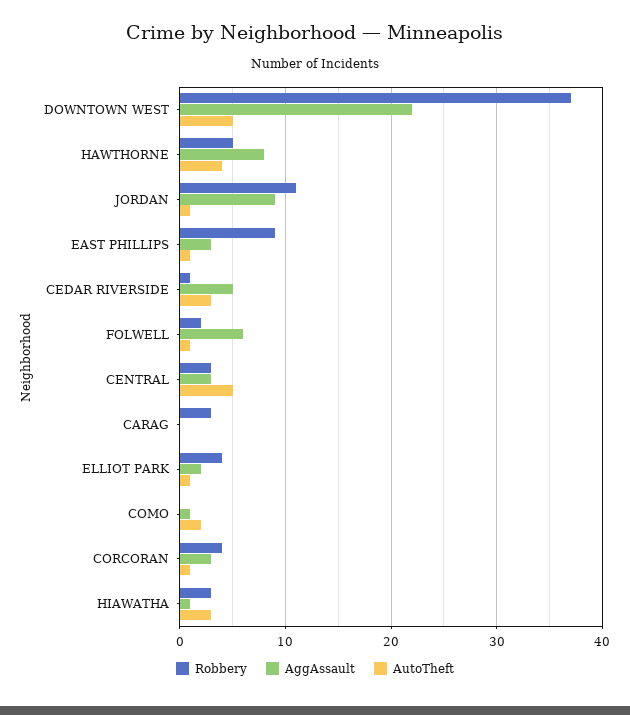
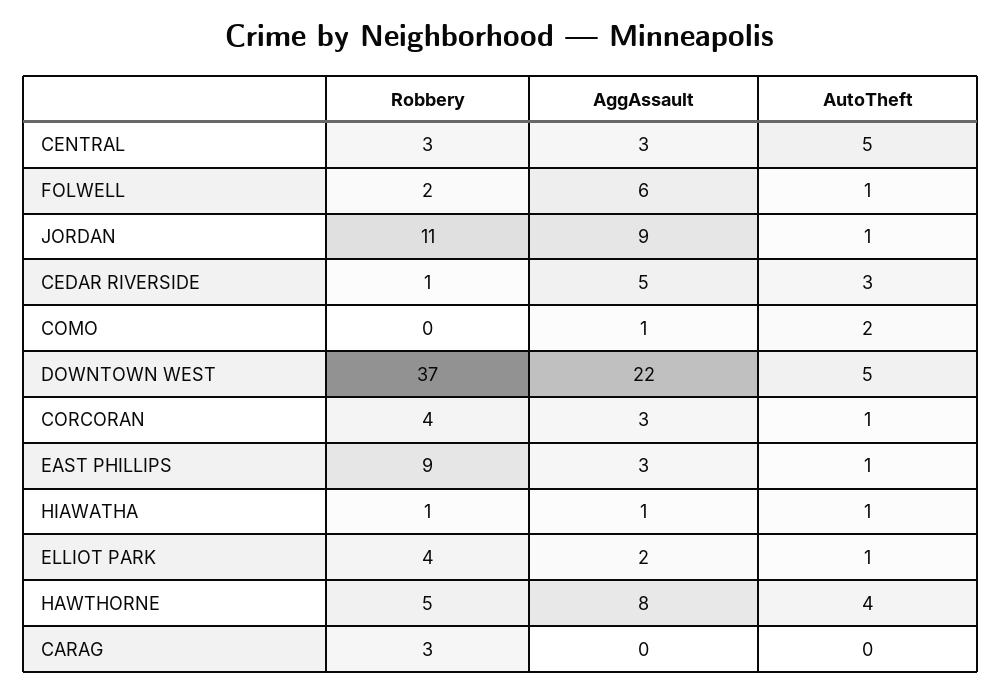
  {
    "Robbery": {
      "DOWNTOWN WEST": 37,
      "HAWTHORNE": 5,
      "JORDAN": 11,
      "EAST PHILLIPS": 9,
      "CEDAR RIVERSIDE": 1,
      "FOLWELL": 2,
      "CENTRAL": 3,
      "CARAG": 3,
      "ELLIOT PARK": 4,
      "COMO": 0,
      "CORCORAN": 4,
-     "HIAWATHA": 3
+     "HIAWATHA": 1
    },
    "AggAssault": {
      "DOWNTOWN WEST": 22,
      "HAWTHORNE": 8,
      "JORDAN": 9,
      "EAST PHILLIPS": 3,
      "CEDAR RIVERSIDE": 5,
      "FOLWELL": 6,
      "CENTRAL": 3,
      "CARAG": 0,
      "ELLIOT PARK": 2,
      "COMO": 1,
      "CORCORAN": 3,
      "HIAWATHA": 1
    },
    "AutoTheft": {
      "DOWNTOWN WEST": 5,
      "HAWTHORNE": 4,
      "JORDAN": 1,
      "EAST PHILLIPS": 1,
      "CEDAR RIVERSIDE": 3,
      "FOLWELL": 1,
      "CENTRAL": 5,
      "CARAG": 0,
      "ELLIOT PARK": 1,
      "COMO": 2,
      "CORCORAN": 1,
-     "HIAWATHA": 3
+     "HIAWATHA": 1
    }
  }

